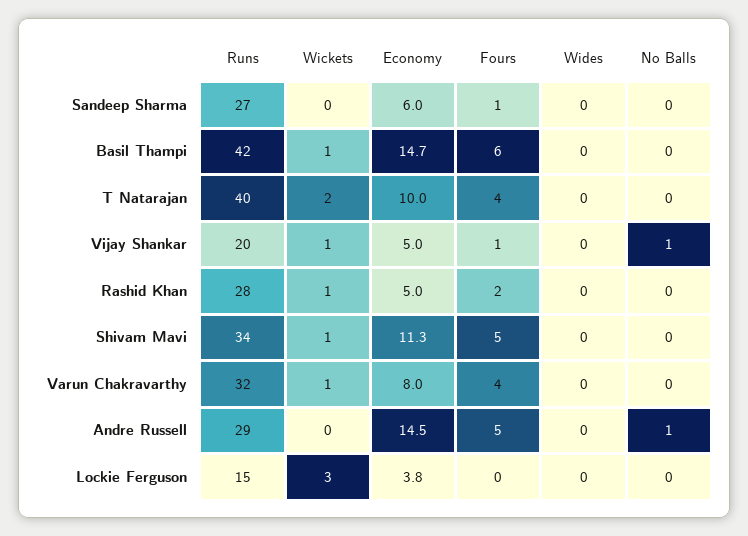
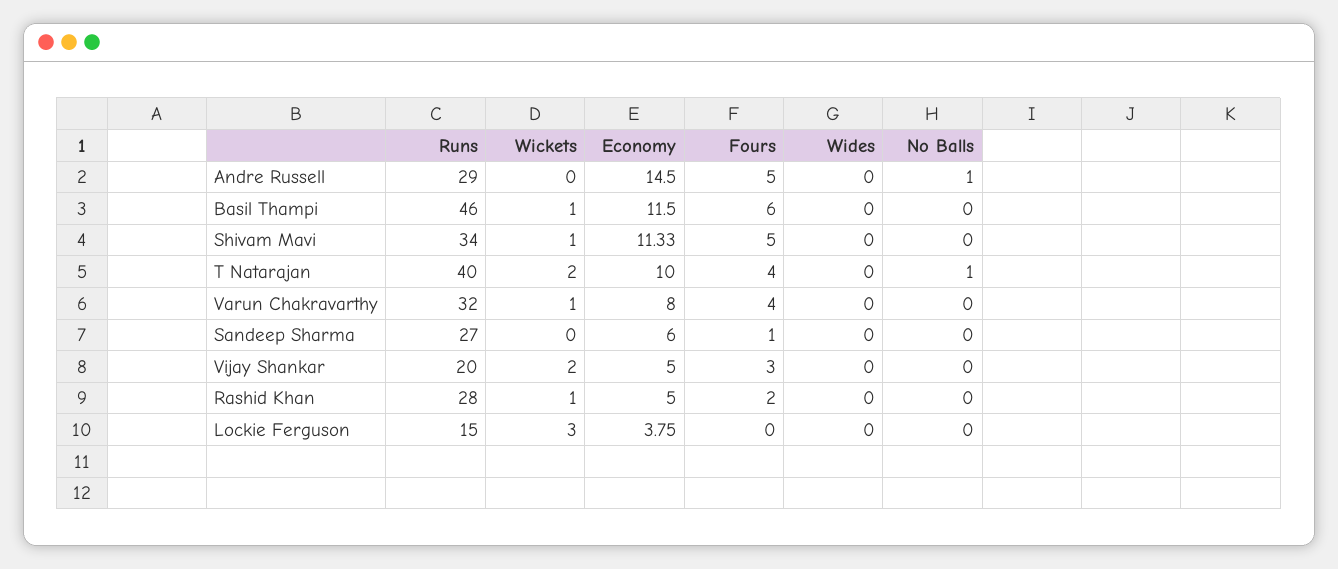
  {
    "Runs": {
      "Sandeep Sharma": 27,
-     "Basil Thampi": 42,
+     "Basil Thampi": 46,
      "T Natarajan": 40,
      "Vijay Shankar": 20,
      "Rashid Khan": 28,
      "Shivam Mavi": 34,
      "Varun Chakravarthy": 32,
      "Andre Russell": 29,
      "Lockie Ferguson": 15
    },
    "Wickets": {
      "Sandeep Sharma": 0,
      "Basil Thampi": 1,
      "T Natarajan": 2,
-     "Vijay Shankar": 1,
+     "Vijay Shankar": 2,
      "Rashid Khan": 1,
      "Shivam Mavi": 1,
      "Varun Chakravarthy": 1,
      "Andre Russell": 0,
      "Lockie Ferguson": 3
    },
    "Economy": {
      "Sandeep Sharma": 6,
-     "Basil Thampi": 14.7,
+     "Basil Thampi": 11.5,
      "T Natarajan": 10,
      "Vijay Shankar": 5,
      "Rashid Khan": 5,
      "Shivam Mavi": 11.33,
      "Varun Chakravarthy": 8,
      "Andre Russell": 14.5,
      "Lockie Ferguson": 3.75
    },
    "Fours": {
      "Sandeep Sharma": 1,
      "Basil Thampi": 6,
      "T Natarajan": 4,
-     "Vijay Shankar": 1,
+     "Vijay Shankar": 3,
      "Rashid Khan": 2,
      "Shivam Mavi": 5,
      "Varun Chakravarthy": 4,
      "Andre Russell": 5,
      "Lockie Ferguson": 0
    },
    "Wides": {
      "Sandeep Sharma": 0,
      "Basil Thampi": 0,
      "T Natarajan": 0,
      "Vijay Shankar": 0,
      "Rashid Khan": 0,
      "Shivam Mavi": 0,
      "Varun Chakravarthy": 0,
      "Andre Russell": 0,
      "Lockie Ferguson": 0
    },
    "No Balls": {
      "Sandeep Sharma": 0,
      "Basil Thampi": 0,
-     "T Natarajan": 0,
+     "T Natarajan": 1,
-     "Vijay Shankar": 1,
+     "Vijay Shankar": 0,
      "Rashid Khan": 0,
      "Shivam Mavi": 0,
      "Varun Chakravarthy": 0,
      "Andre Russell": 1,
      "Lockie Ferguson": 0
    }
  }

